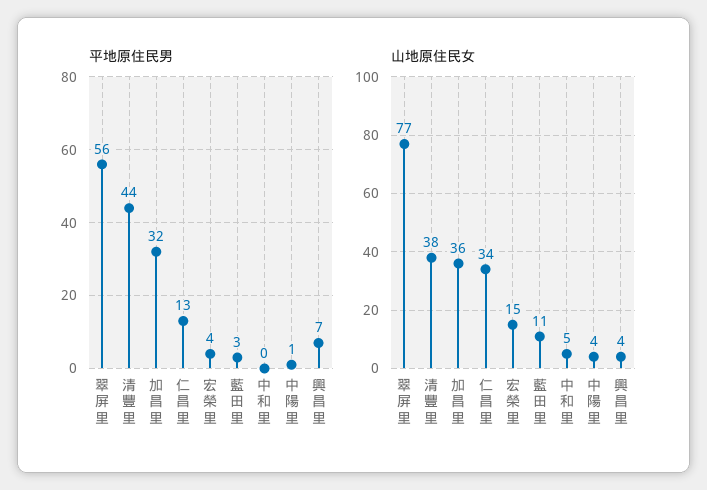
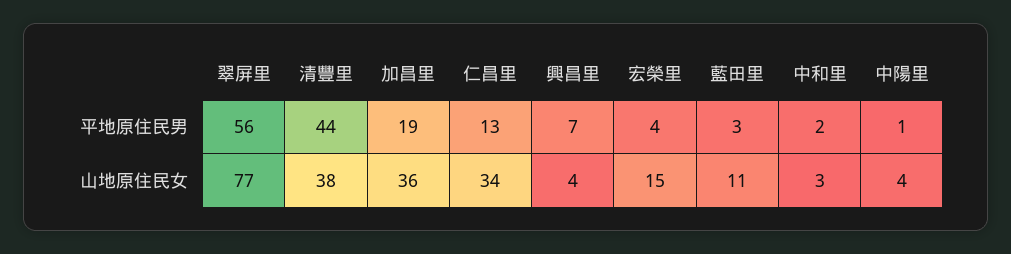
  {
    "平地原住民男": {
      "翠屏里": 56,
      "清豐里": 44,
-     "加昌里": 32,
+     "加昌里": 19,
      "仁昌里": 13,
      "宏榮里": 4,
      "藍田里": 3,
-     "中和里": 0,
+     "中和里": 2,
      "中陽里": 1,
      "興昌里": 7
    },
    "山地原住民女": {
      "翠屏里": 77,
      "清豐里": 38,
      "加昌里": 36,
      "仁昌里": 34,
      "宏榮里": 15,
      "藍田里": 11,
-     "中和里": 5,
+     "中和里": 3,
      "中陽里": 4,
      "興昌里": 4
    }
  }

